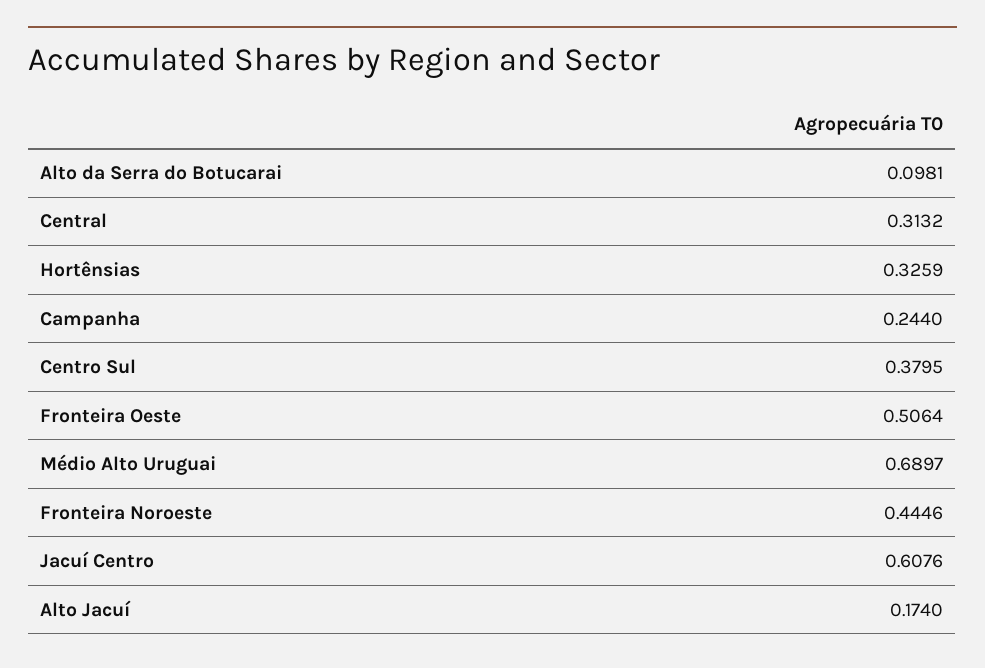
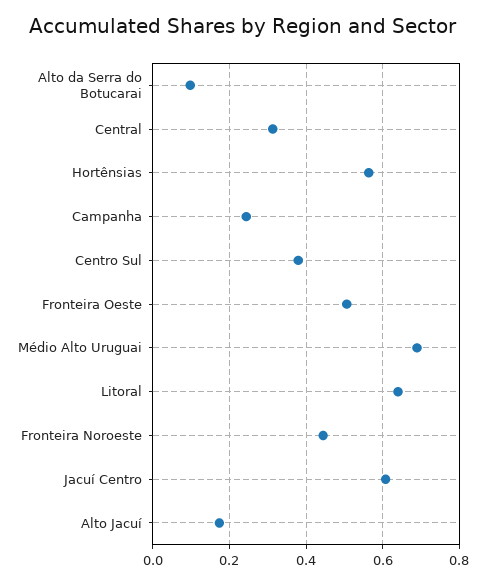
  {
    "Alto da Serra do Botucarai": 0.0981,
    "Central": 0.3132,
-   "Hortênsias": 0.3259,
+   "Hortênsias": 0.56,
    "Campanha": 0.244,
    "Centro Sul": 0.3795,
    "Fronteira Oeste": 0.5064,
    "Médio Alto Uruguai": 0.6897,
    "Fronteira Noroeste": 0.4446,
    "Jacuí Centro": 0.6076,
-   "Alto Jacuí": 0.174
+   "Alto Jacuí": 0.174,
+   "Litoral": 0.64
  }

